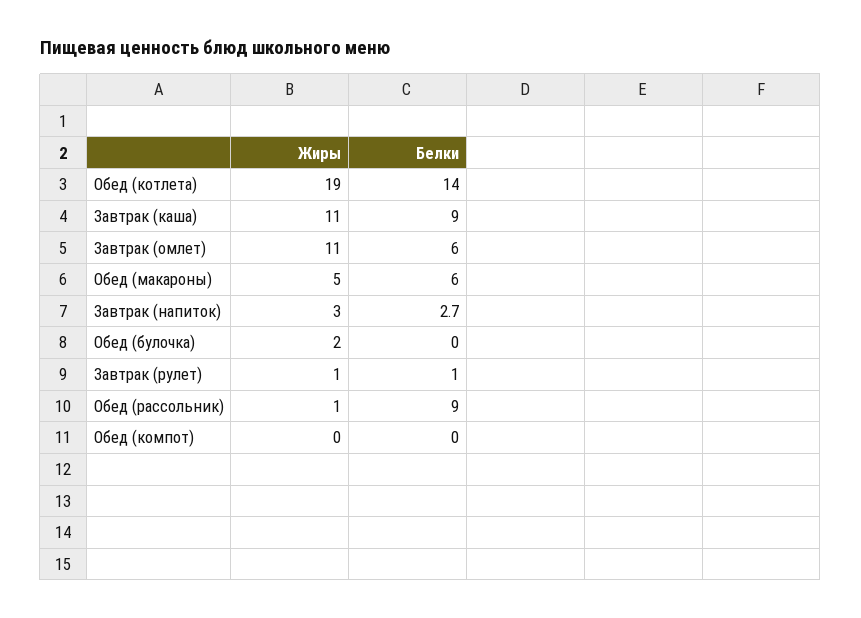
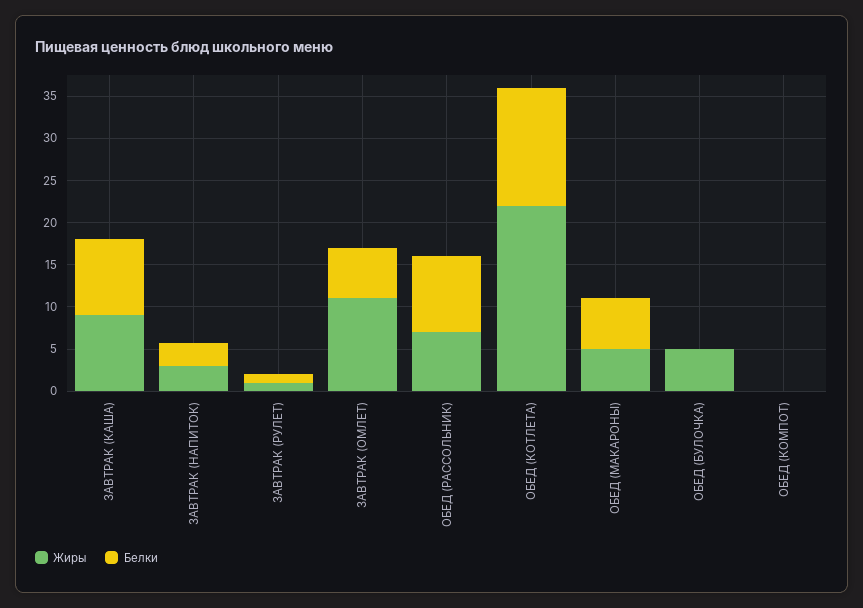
  {
    "Жиры": {
-     "Обед (котлета)": 19,
+     "Обед (котлета)": 22,
-     "Завтрак (каша)": 11,
+     "Завтрак (каша)": 9,
      "Завтрак (омлет)": 11,
      "Обед (макароны)": 5,
      "Завтрак (напиток)": 3,
-     "Обед (булочка)": 2,
+     "Обед (булочка)": 5,
      "Завтрак (рулет)": 1,
-     "Обед (рассольник)": 1,
+     "Обед (рассольник)": 7,
      "Обед (компот)": 0
    },
    "Белки": {
      "Обед (котлета)": 14,
      "Завтрак (каша)": 9,
      "Завтрак (омлет)": 6,
      "Обед (макароны)": 6,
      "Завтрак (напиток)": 2.7,
      "Обед (булочка)": 0,
      "Завтрак (рулет)": 1,
      "Обед (рассольник)": 9,
      "Обед (компот)": 0
    }
  }

